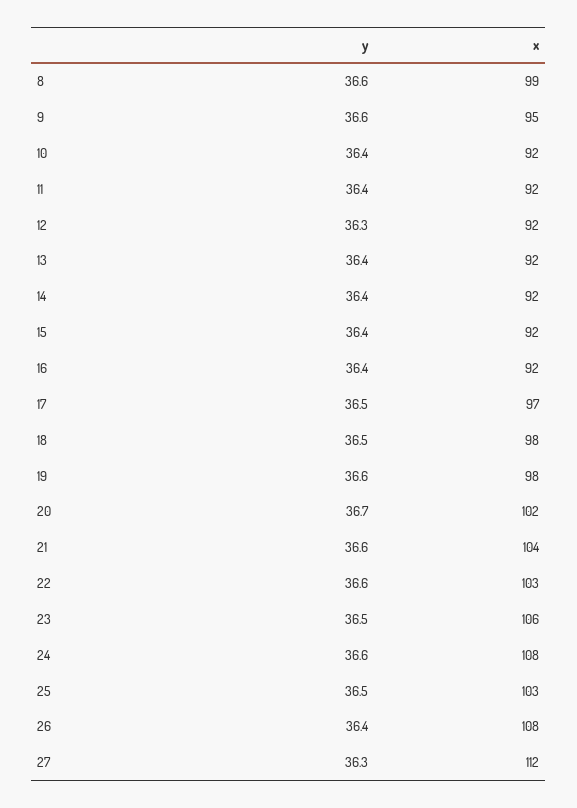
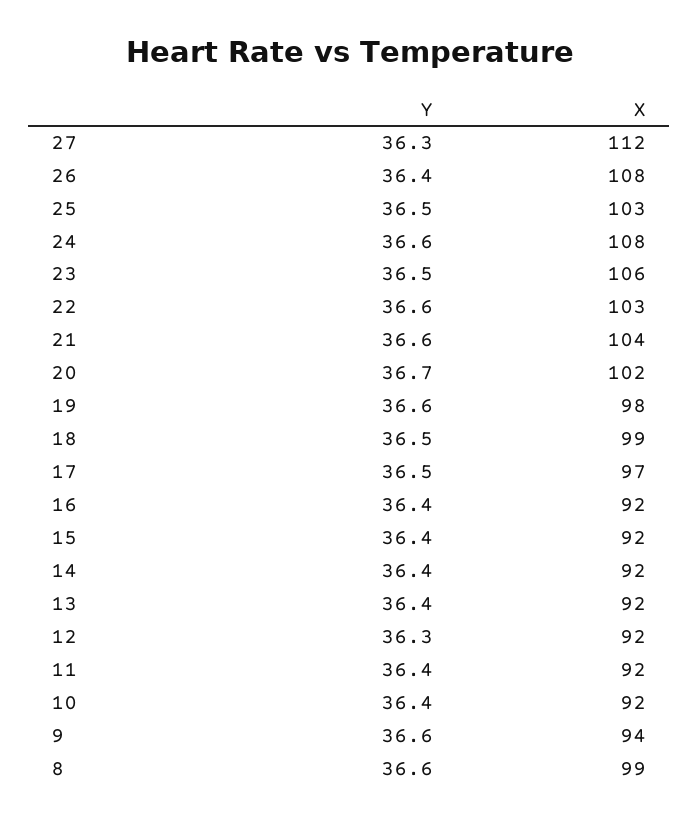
  {
    "y": {
      "8": 36.6,
      "9": 36.6,
      "10": 36.4,
      "11": 36.4,
      "12": 36.3,
      "13": 36.4,
      "14": 36.4,
      "15": 36.4,
      "16": 36.4,
      "17": 36.5,
      "18": 36.5,
      "19": 36.6,
      "20": 36.7,
      "21": 36.6,
      "22": 36.6,
      "23": 36.5,
      "24": 36.6,
      "25": 36.5,
      "26": 36.4,
      "27": 36.3
    },
    "x": {
      "8": 99,
-     "9": 95,
+     "9": 94,
      "10": 92,
      "11": 92,
      "12": 92,
      "13": 92,
      "14": 92,
      "15": 92,
      "16": 92,
      "17": 97,
-     "18": 98,
+     "18": 99,
      "19": 98,
      "20": 102,
      "21": 104,
      "22": 103,
      "23": 106,
      "24": 108,
      "25": 103,
      "26": 108,
      "27": 112
    }
  }

